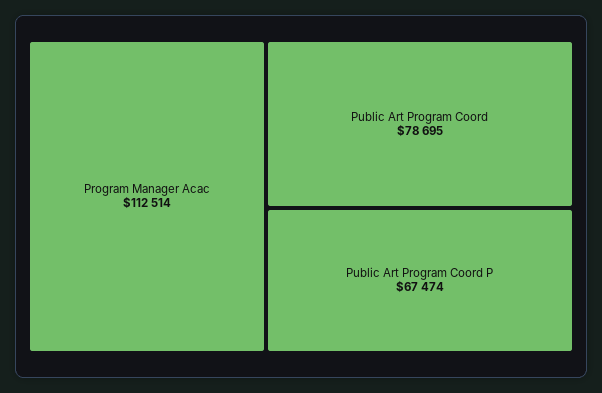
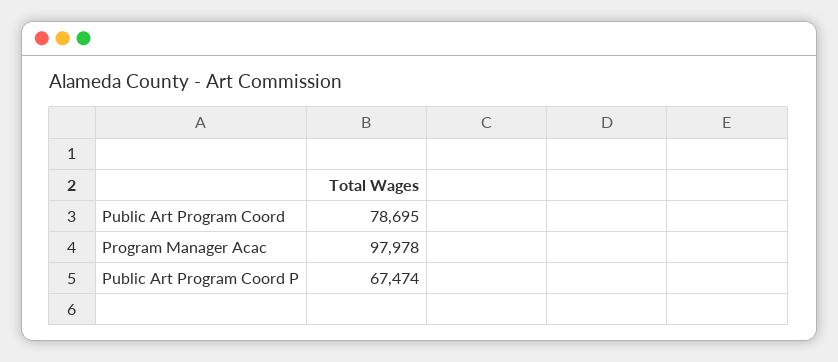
  {
-   "Program Manager Acac": 112514,
+   "Program Manager Acac": 97978,
    "Public Art Program Coord": 78695,
    "Public Art Program Coord P": 67474
  }

